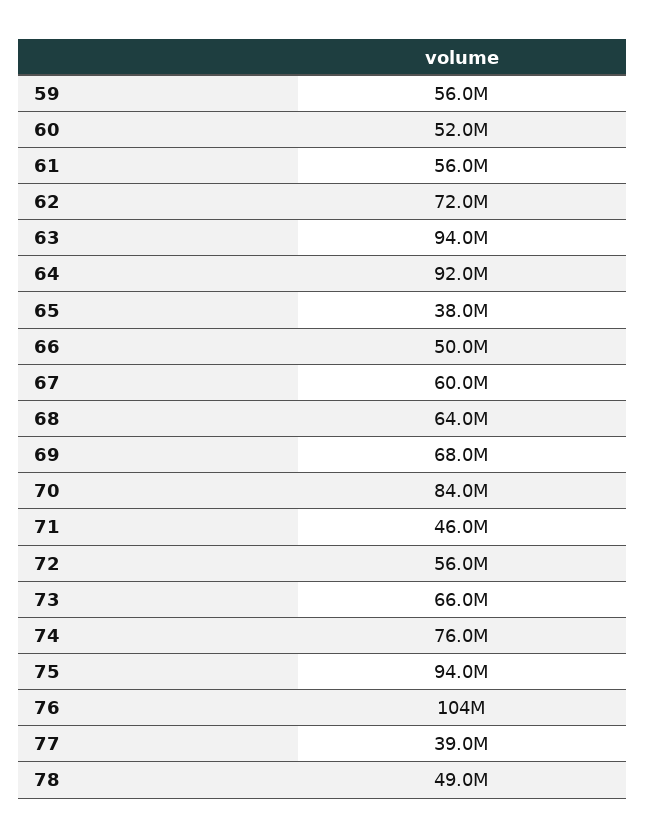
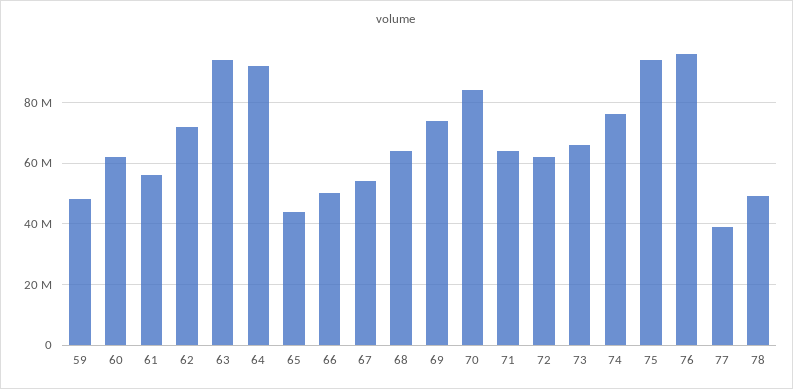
  {
-   "59": 56000000,
+   "59": 48000000,
-   "60": 52000000,
+   "60": 62000000,
    "61": 56000000,
    "62": 72000000,
    "63": 94000000,
    "64": 92000000,
-   "65": 38000000,
+   "65": 44000000,
    "66": 50000000,
-   "67": 60000000,
+   "67": 54000000,
    "68": 64000000,
-   "69": 68000000,
+   "69": 74000000,
    "70": 84000000,
-   "71": 46000000,
+   "71": 64000000,
-   "72": 56000000,
+   "72": 62000000,
    "73": 66000000,
    "74": 76000000,
    "75": 94000000,
-   "76": 104000000,
+   "76": 96000000,
    "77": 39000000,
    "78": 49000000
  }

